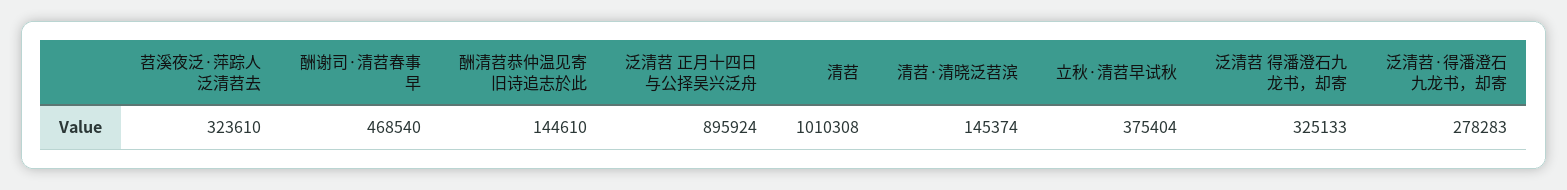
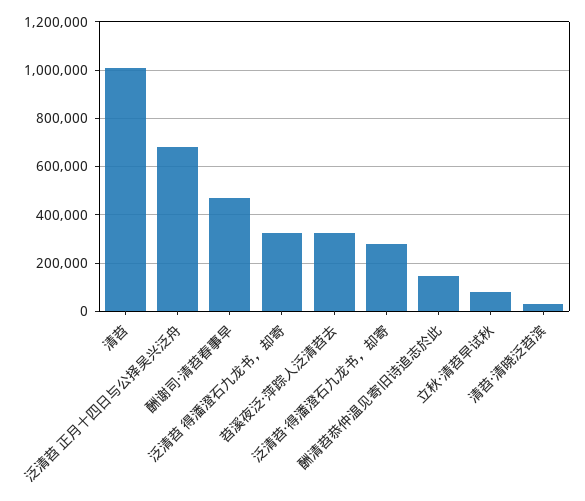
  {
    "苕溪夜泛·萍踪人泛清苕去": 323610,
    "酬谢司·清苕春事早": 468540,
    "酬清苕恭仲温见寄旧诗追志於此": 144610,
-   "泛清苕 正月十四日与公择吴兴泛舟": 895924,
+   "泛清苕 正月十四日与公择吴兴泛舟": 675000,
    "清苕": 1010308,
-   "清苕·清晓泛苕滨": 145374,
+   "清苕·清晓泛苕滨": 25000,
-   "立秋·清苕早试秋": 375404,
+   "立秋·清苕早试秋": 75000,
    "泛清苕 得潘澄石九龙书，却寄": 325133,
    "泛清苕·得潘澄石九龙书，却寄": 278283
  }

